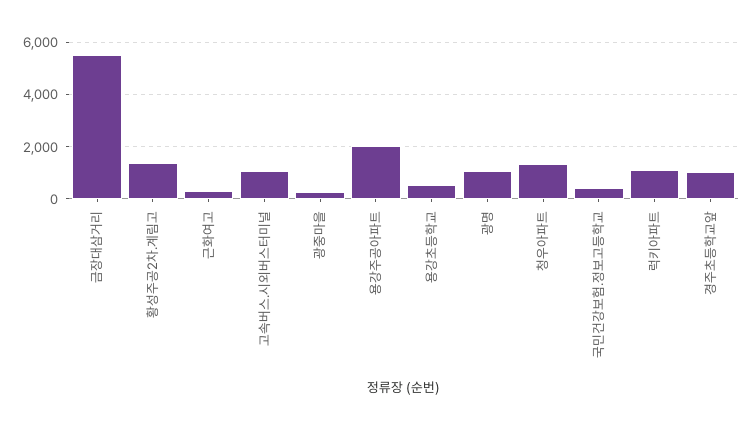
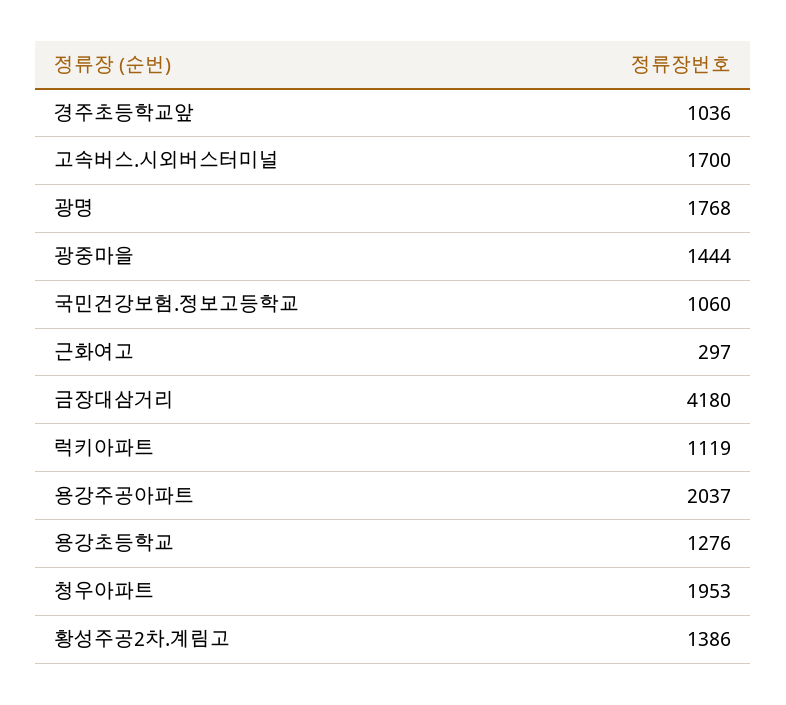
  {
-   "금장대삼거리": 5500,
+   "금장대삼거리": 4180,
    "황성주공2차.계림고": 1386,
    "근화여고": 297,
-   "고속버스.시외버스터미널": 1000,
+   "고속버스.시외버스터미널": 1700,
-   "광중마을": 250,
+   "광중마을": 1444,
    "용강주공아파트": 2037,
-   "용강초등학교": 500,
+   "용강초등학교": 1276,
-   "광명": 1000,
+   "광명": 1768,
-   "청우아파트": 1250,
+   "청우아파트": 1953,
-   "국민건강보험.정보고등학교": 500,
+   "국민건강보험.정보고등학교": 1060,
    "럭키아파트": 1119,
    "경주초등학교앞": 1036
  }

